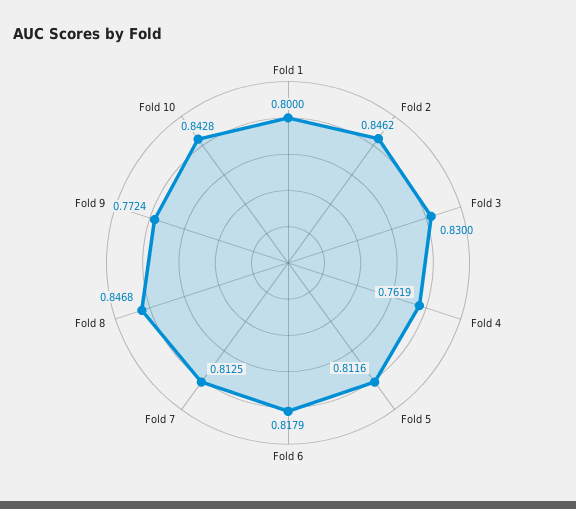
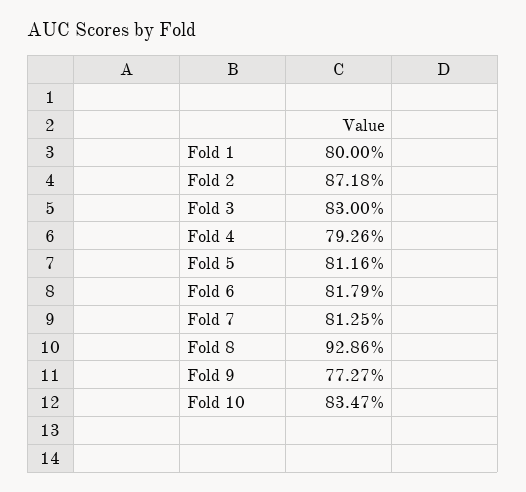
  {
    "Fold 1": 0.8,
-   "Fold 2": 0.8462,
+   "Fold 2": 0.8718,
    "Fold 3": 0.83,
-   "Fold 4": 0.7619,
+   "Fold 4": 0.7926,
    "Fold 5": 0.8116,
    "Fold 6": 0.8179,
    "Fold 7": 0.8125,
-   "Fold 8": 0.8468,
+   "Fold 8": 0.9286,
-   "Fold 9": 0.7724,
+   "Fold 9": 0.7727,
-   "Fold 10": 0.8428
+   "Fold 10": 0.8347
  }

